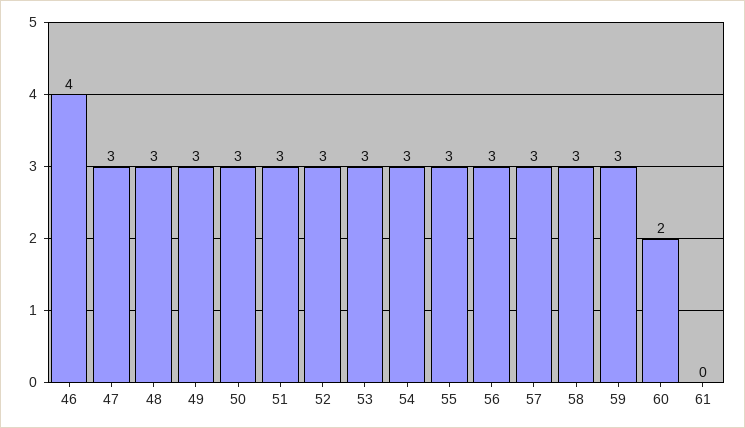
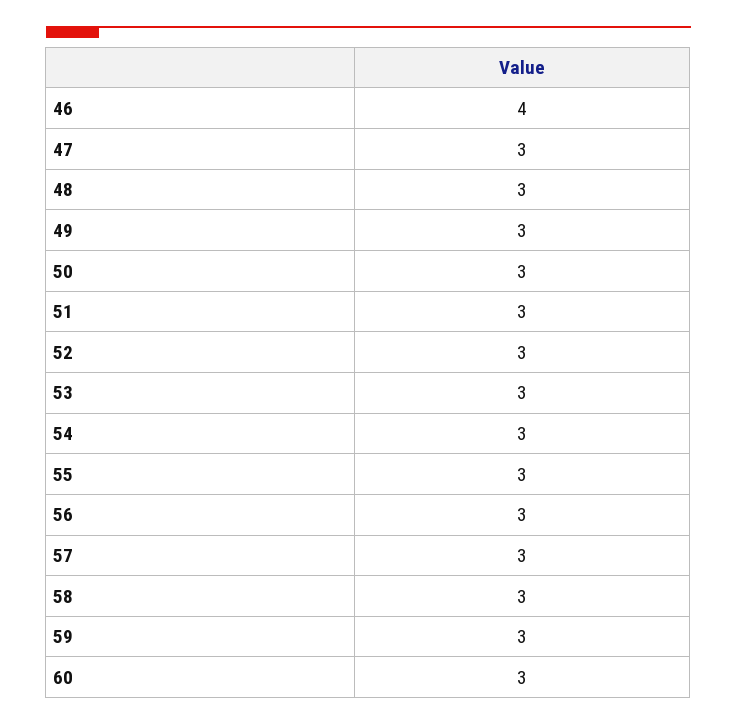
  {
    "46": 4,
    "47": 3,
    "48": 3,
    "49": 3,
    "50": 3,
    "51": 3,
    "52": 3,
    "53": 3,
    "54": 3,
    "55": 3,
    "56": 3,
    "57": 3,
    "58": 3,
    "59": 3,
-   "60": 2,
+   "60": 3
-   "61": 0
  }

